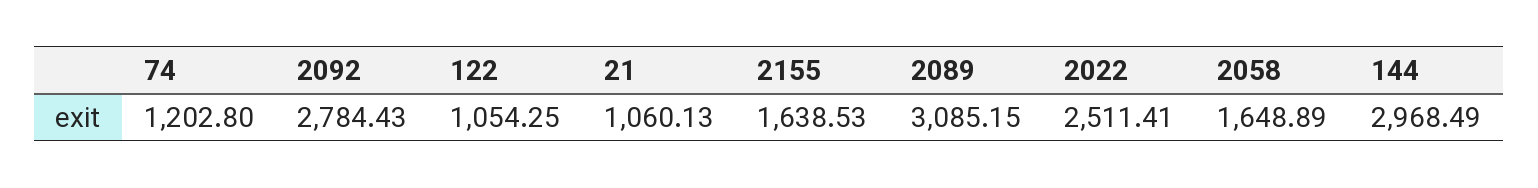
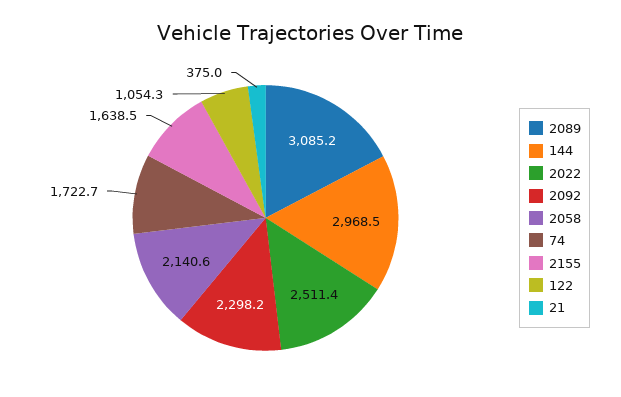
  {
-   "74": 1202.8,
+   "74": 1722.7,
-   "2092": 2784.43,
+   "2092": 2298.2,
    "122": 1054.25,
-   "21": 1060.13,
+   "21": 375,
    "2155": 1638.53,
    "2089": 3085.15,
    "2022": 2511.41,
-   "2058": 1648.89,
+   "2058": 2140.6,
    "144": 2968.49
  }

